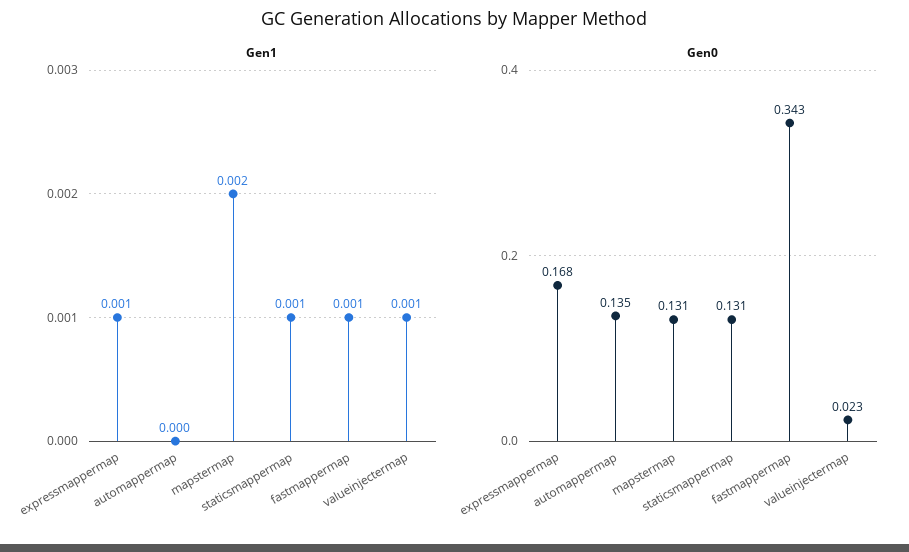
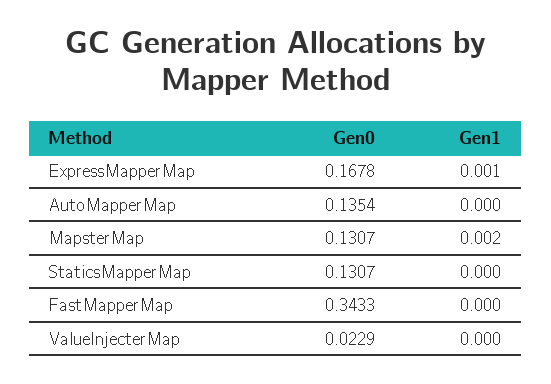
  {
    "Gen1": {
      "expressmappermap": 0.001,
      "automappermap": 0,
      "mapstermap": 0.002,
-     "staticsmappermap": 0.001,
+     "staticsmappermap": 0,
-     "fastmappermap": 0.001,
+     "fastmappermap": 0,
-     "valueinjectermap": 0.001
+     "valueinjectermap": 0
    },
    "Gen0": {
      "expressmappermap": 0.1678,
      "automappermap": 0.1354,
      "mapstermap": 0.1307,
      "staticsmappermap": 0.1307,
      "fastmappermap": 0.3433,
      "valueinjectermap": 0.0229
    }
  }

